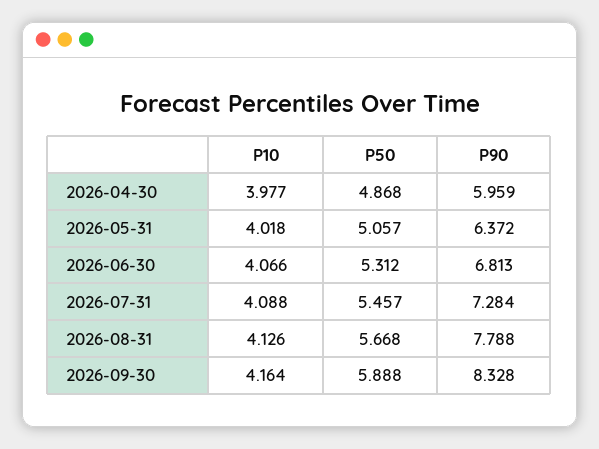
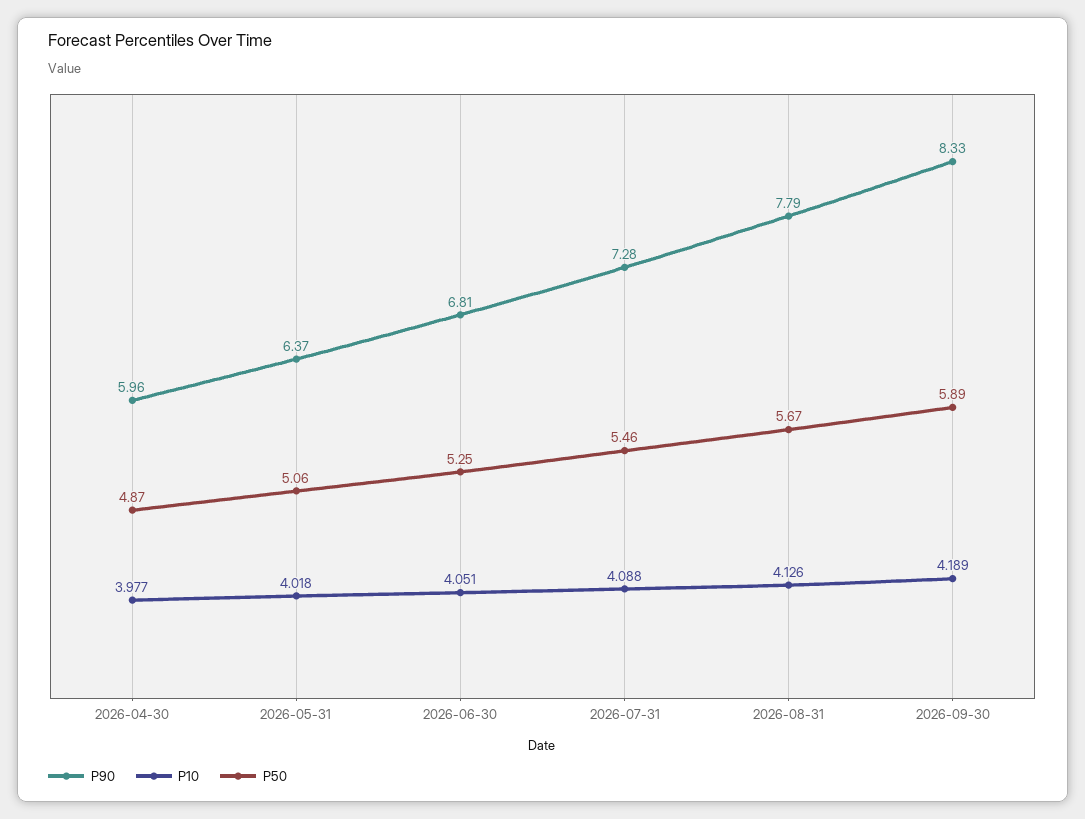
  {
    "P10": {
      "2026-04-30": 3.977,
      "2026-05-31": 4.018,
-     "2026-06-30": 4.066,
+     "2026-06-30": 4.051,
      "2026-07-31": 4.088,
      "2026-08-31": 4.126,
-     "2026-09-30": 4.164
+     "2026-09-30": 4.189
    },
    "P50": {
      "2026-04-30": 4.868,
      "2026-05-31": 5.057,
-     "2026-06-30": 5.312,
+     "2026-06-30": 5.25,
      "2026-07-31": 5.457,
      "2026-08-31": 5.668,
      "2026-09-30": 5.888
    },
    "P90": {
      "2026-04-30": 5.959,
      "2026-05-31": 6.372,
      "2026-06-30": 6.813,
      "2026-07-31": 7.284,
      "2026-08-31": 7.788,
      "2026-09-30": 8.328
    }
  }

